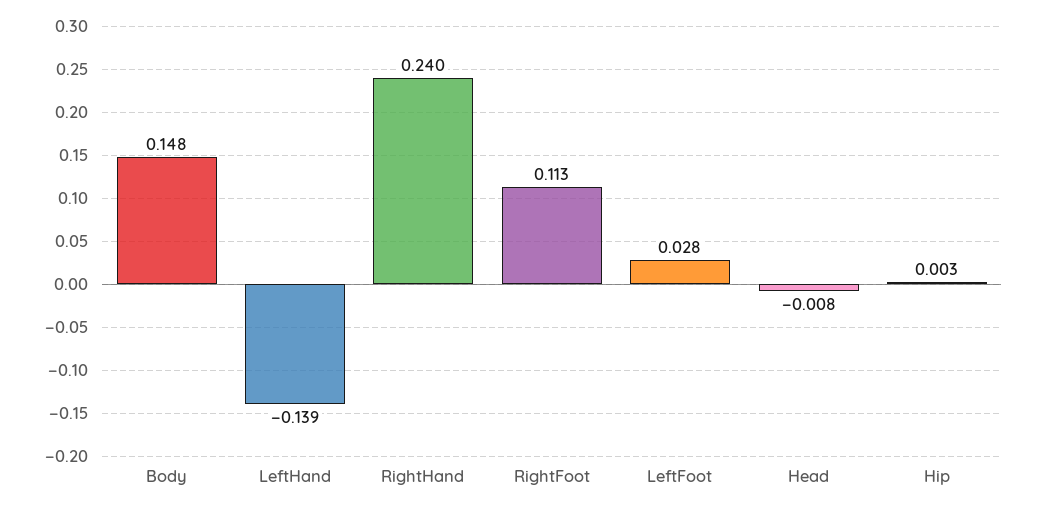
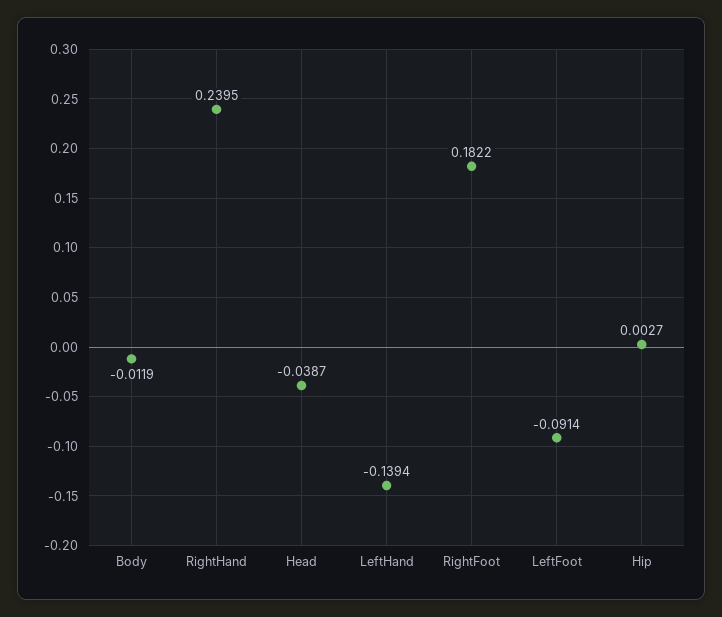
  {
-   "Body": 0.148,
+   "Body": -0.0119,
    "LeftHand": -0.1394,
    "RightHand": 0.2395,
-   "RightFoot": 0.113,
+   "RightFoot": 0.1822,
-   "LeftFoot": 0.028,
+   "LeftFoot": -0.0914,
-   "Head": -0.008,
+   "Head": -0.0387,
    "Hip": 0.0027
  }

